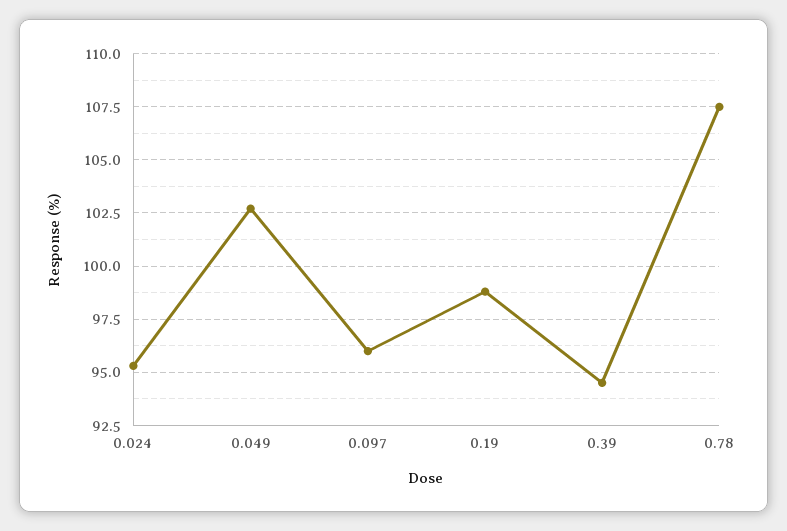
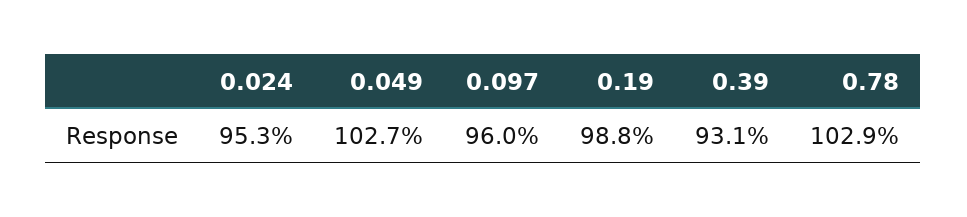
  {
    "0.024": 95.3,
    "0.049": 102.7,
    "0.097": 96,
    "0.19": 98.8,
-   "0.39": 94.5,
+   "0.39": 93.1,
-   "0.78": 107.5
+   "0.78": 102.9
  }

